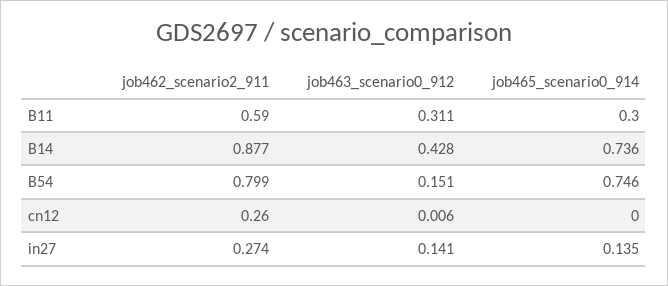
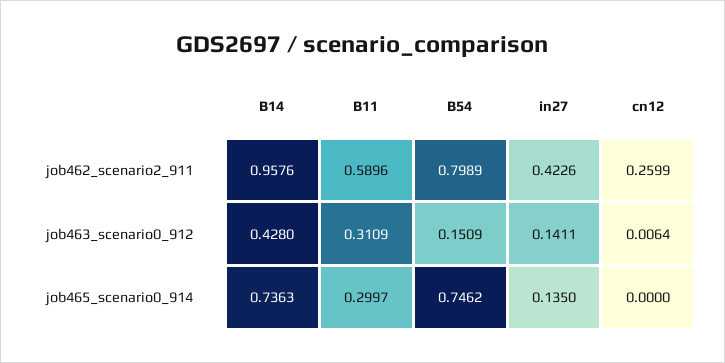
  {
    "job462_scenario2_911": {
      "B11": 0.5896,
-     "B14": 0.877,
+     "B14": 0.9576,
      "B54": 0.7989,
      "cn12": 0.2599,
-     "in27": 0.274
+     "in27": 0.4226
    },
    "job463_scenario0_912": {
      "B11": 0.3109,
      "B14": 0.428,
      "B54": 0.1509,
      "cn12": 0.0064,
      "in27": 0.1411
    },
    "job465_scenario0_914": {
      "B11": 0.2997,
      "B14": 0.7363,
      "B54": 0.7462,
      "cn12": 0,
      "in27": 0.135
    }
  }

